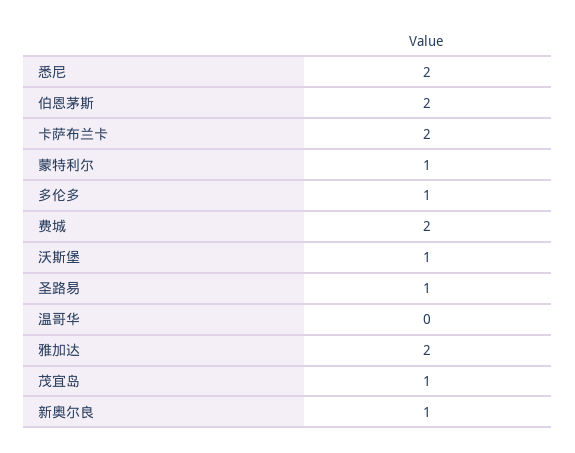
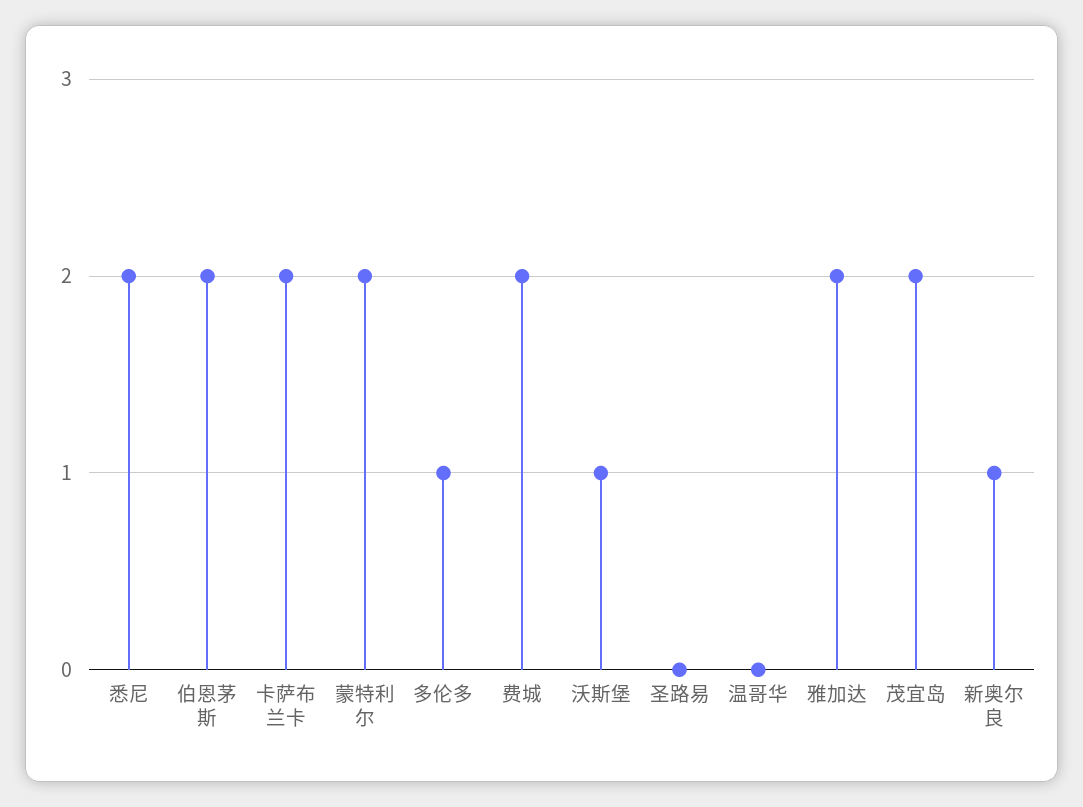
  {
    "悉尼": 2,
    "伯恩茅斯": 2,
    "卡萨布兰卡": 2,
-   "蒙特利尔": 1,
+   "蒙特利尔": 2,
    "多伦多": 1,
    "费城": 2,
    "沃斯堡": 1,
-   "圣路易": 1,
+   "圣路易": 0,
    "温哥华": 0,
    "雅加达": 2,
-   "茂宜岛": 1,
+   "茂宜岛": 2,
    "新奥尔良": 1
  }

